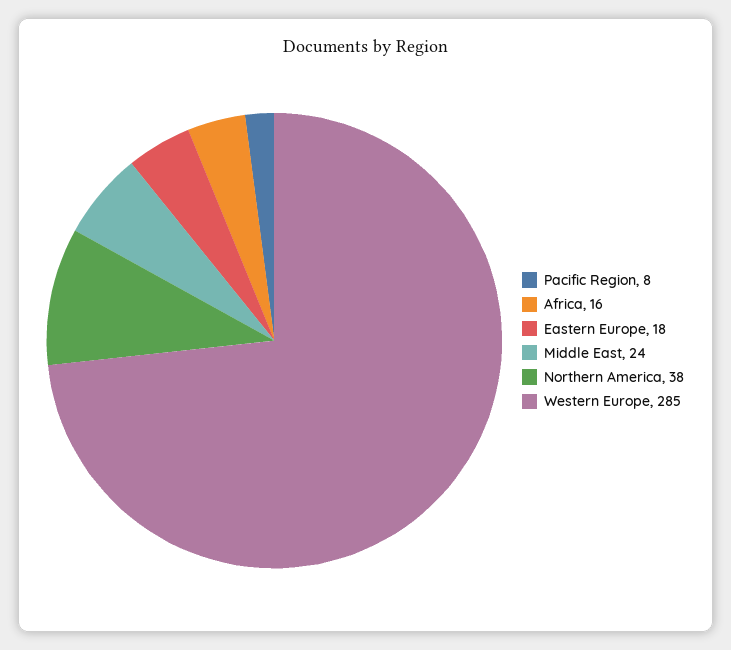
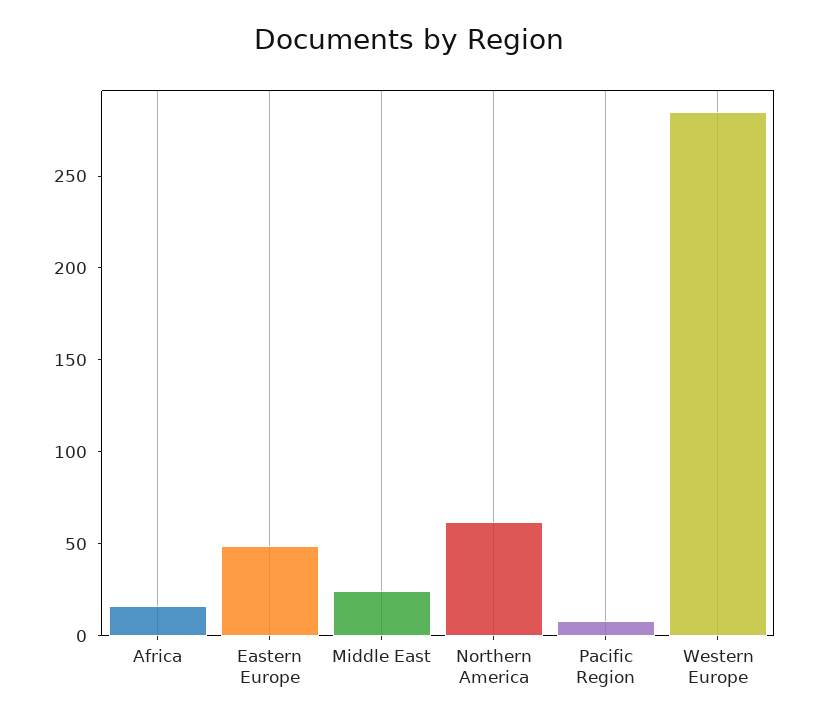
  {
    "Pacific Region": 8,
    "Africa": 16,
-   "Eastern Europe": 18,
+   "Eastern Europe": 50,
    "Middle East": 24,
-   "Northern America": 38,
+   "Northern America": 60,
    "Western Europe": 285
  }

